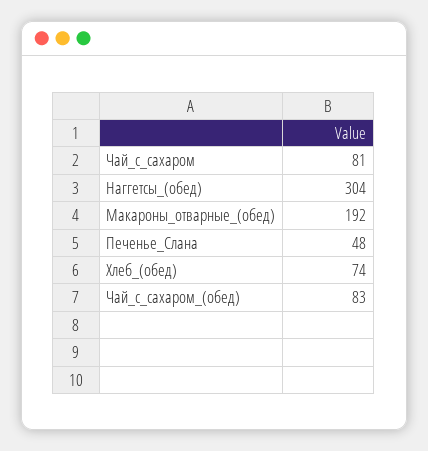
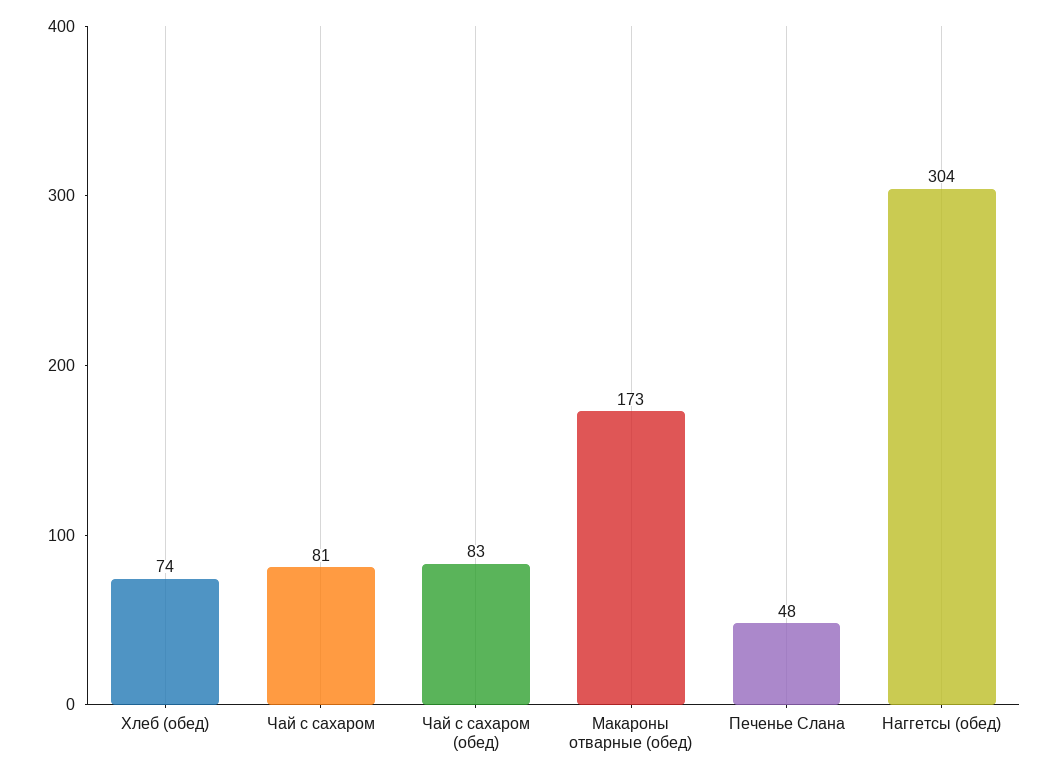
  {
    "Чай_с_сахаром": 81,
    "Наггетсы_(обед)": 304,
-   "Макароны_отварные_(обед)": 192,
+   "Макароны_отварные_(обед)": 173,
    "Печенье_Слана": 48,
    "Хлеб_(обед)": 74,
    "Чай_с_сахаром_(обед)": 83
  }

